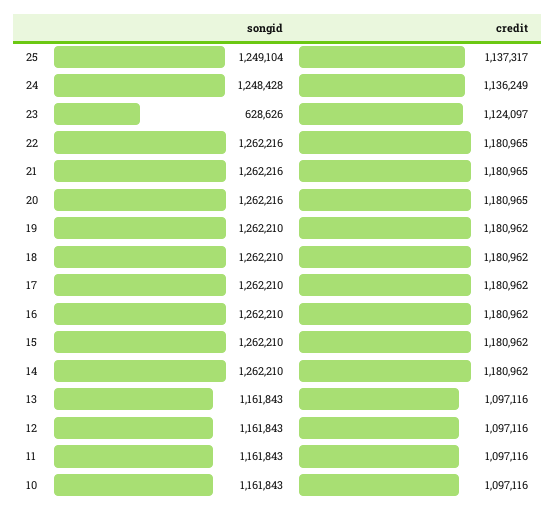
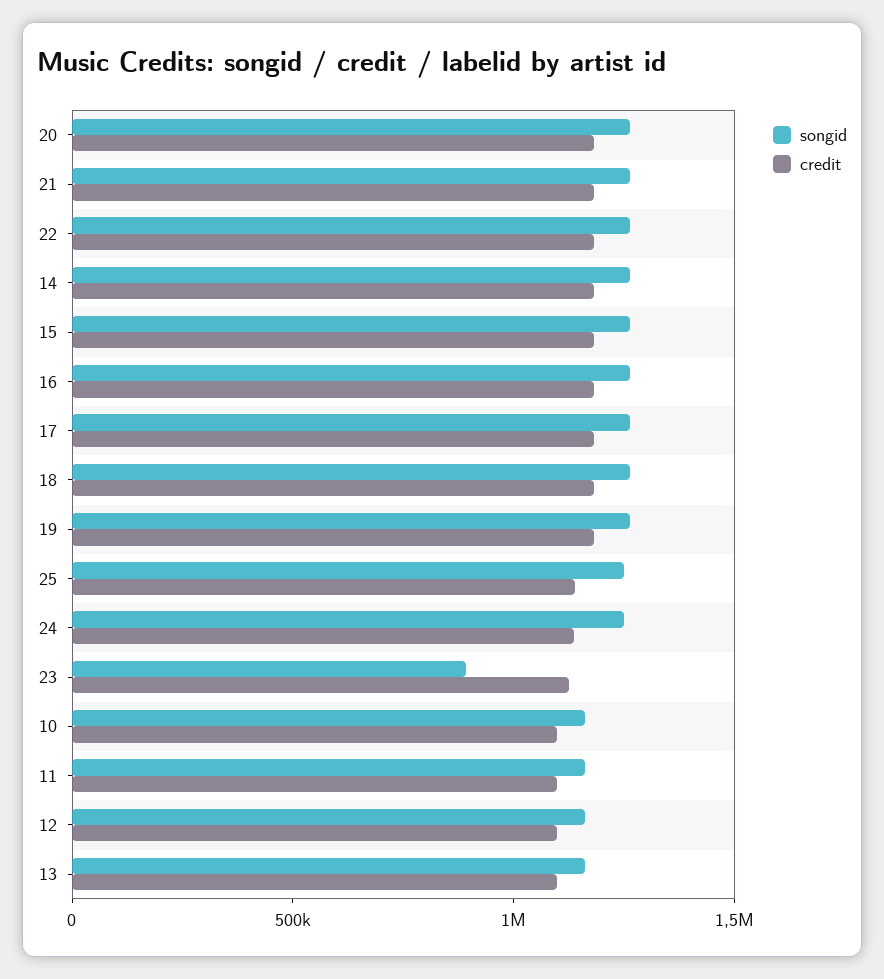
  {
    "songid": {
      "25": 1249104,
      "24": 1248428,
-     "23": 628626,
+     "23": 900000,
      "22": 1262216,
      "21": 1262216,
      "20": 1262216,
      "19": 1262210,
      "18": 1262210,
      "17": 1262210,
      "16": 1262210,
      "15": 1262210,
      "14": 1262210,
      "13": 1161843,
      "12": 1161843,
      "11": 1161843,
      "10": 1161843
    },
    "credit": {
      "25": 1137317,
      "24": 1136249,
      "23": 1124097,
      "22": 1180965,
      "21": 1180965,
      "20": 1180965,
      "19": 1180962,
      "18": 1180962,
      "17": 1180962,
      "16": 1180962,
      "15": 1180962,
      "14": 1180962,
      "13": 1097116,
      "12": 1097116,
      "11": 1097116,
      "10": 1097116
    }
  }

